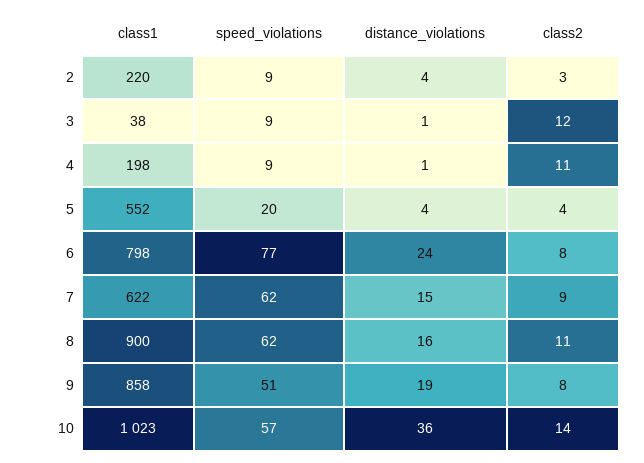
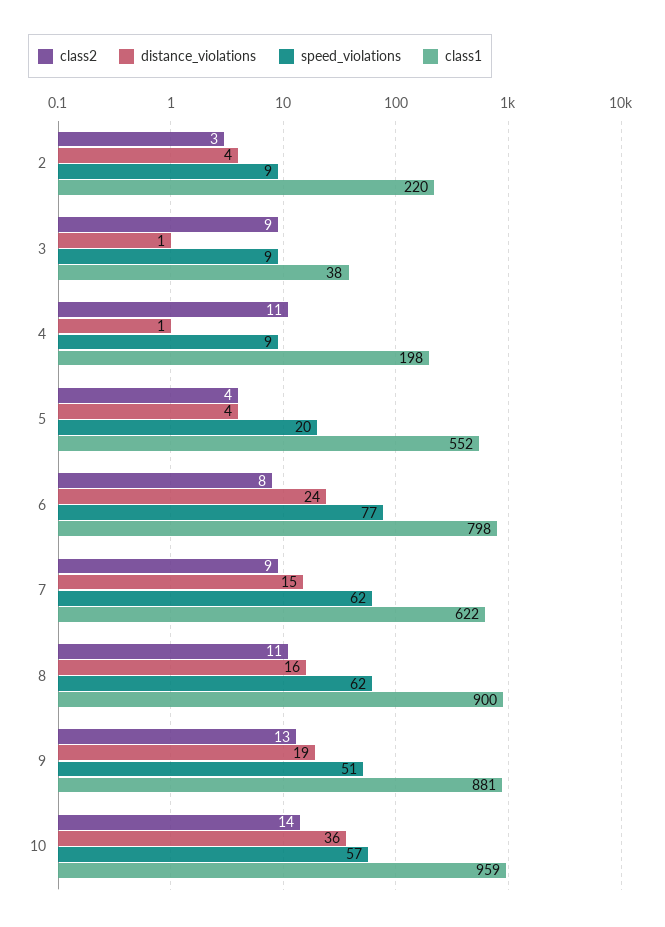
  {
    "class1": {
      "2": 220,
      "3": 38,
      "4": 198,
      "5": 552,
      "6": 798,
      "7": 622,
      "8": 900,
-     "9": 858,
+     "9": 881,
-     "10": 1023
+     "10": 959
    },
    "speed_violations": {
      "2": 9,
      "3": 9,
      "4": 9,
      "5": 20,
      "6": 77,
      "7": 62,
      "8": 62,
      "9": 51,
      "10": 57
    },
    "distance_violations": {
      "2": 4,
      "3": 1,
      "4": 1,
      "5": 4,
      "6": 24,
      "7": 15,
      "8": 16,
      "9": 19,
      "10": 36
    },
    "class2": {
      "2": 3,
-     "3": 12,
+     "3": 9,
      "4": 11,
      "5": 4,
      "6": 8,
      "7": 9,
      "8": 11,
-     "9": 8,
+     "9": 13,
      "10": 14
    }
  }

